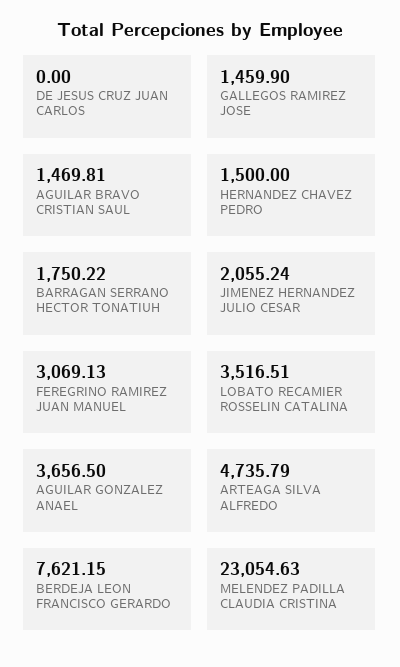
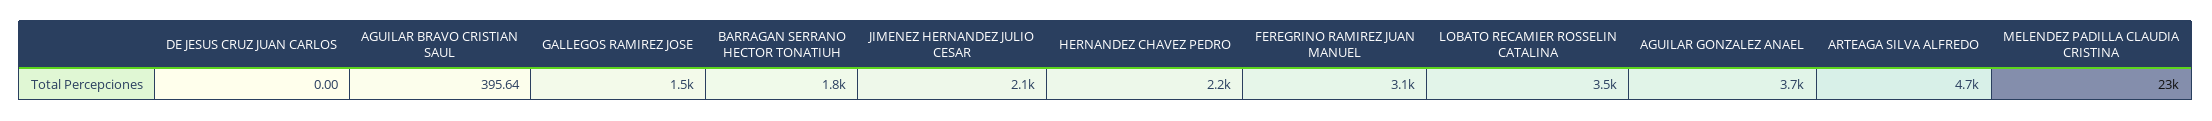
  {
    "DE JESUS CRUZ JUAN CARLOS": 0,
    "GALLEGOS RAMIREZ JOSE": 1459.9,
-   "AGUILAR BRAVO CRISTIAN SAUL": 1469.81,
+   "AGUILAR BRAVO CRISTIAN SAUL": 395.64,
-   "HERNANDEZ CHAVEZ PEDRO": 1500,
+   "HERNANDEZ CHAVEZ PEDRO": 2200,
    "BARRAGAN SERRANO HECTOR TONATIUH": 1750.22,
    "JIMENEZ HERNANDEZ JULIO CESAR": 2055.24,
    "FEREGRINO RAMIREZ JUAN MANUEL": 3069.13,
    "LOBATO RECAMIER ROSSELIN CATALINA": 3516.51,
    "AGUILAR GONZALEZ ANAEL": 3656.5,
    "ARTEAGA SILVA ALFREDO": 4735.79,
-   "BERDEJA LEON FRANCISCO GERARDO": 7621.15,
    "MELENDEZ PADILLA CLAUDIA CRISTINA": 23054.63
  }

